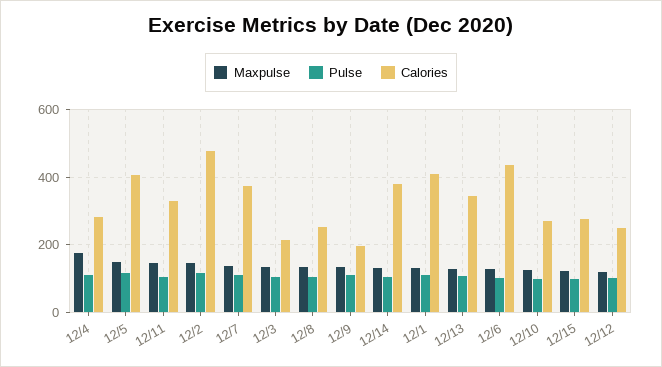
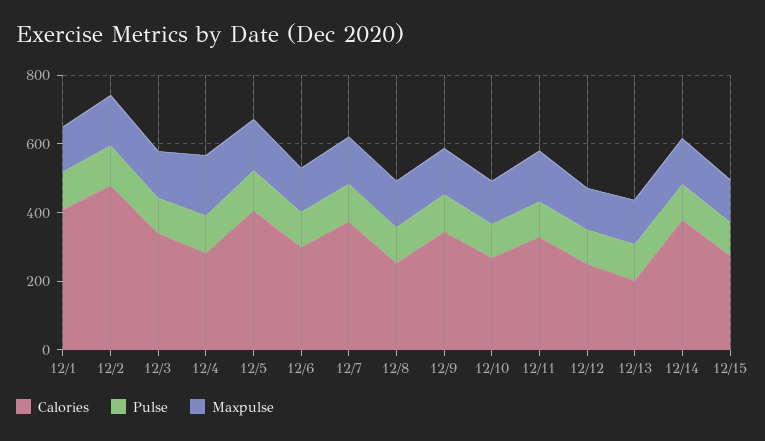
  {
    "Maxpulse": {
      "12/4": 180,
      "12/5": 140,
      "12/11": 140,
      "12/2": 140,
      "12/7": 140,
      "12/3": 140,
      "12/8": 140,
      "12/9": 140,
      "12/14": 140,
      "12/1": 140,
      "12/13": 120,
      "12/6": 120,
      "12/10": 120,
      "12/15": 120,
      "12/12": 120
    },
    "Pulse": {
      "12/4": 100,
      "12/5": 120,
      "12/11": 100,
      "12/2": 120,
      "12/7": 120,
      "12/3": 100,
      "12/8": 100,
      "12/9": 100,
      "12/14": 100,
      "12/1": 120,
      "12/13": 100,
      "12/6": 100,
      "12/10": 100,
      "12/15": 100,
      "12/12": 100
    },
    "Calories": {
      "12/4": 280,
      "12/5": 400,
      "12/11": 320,
      "12/2": 480,
      "12/7": 380,
-     "12/3": 220,
+     "12/3": 350,
      "12/8": 260,
-     "12/9": 200,
+     "12/9": 350,
      "12/14": 380,
      "12/1": 400,
-     "12/13": 340,
+     "12/13": 200,
-     "12/6": 440,
+     "12/6": 300,
      "12/10": 260,
      "12/15": 280,
      "12/12": 260
    }
  }

